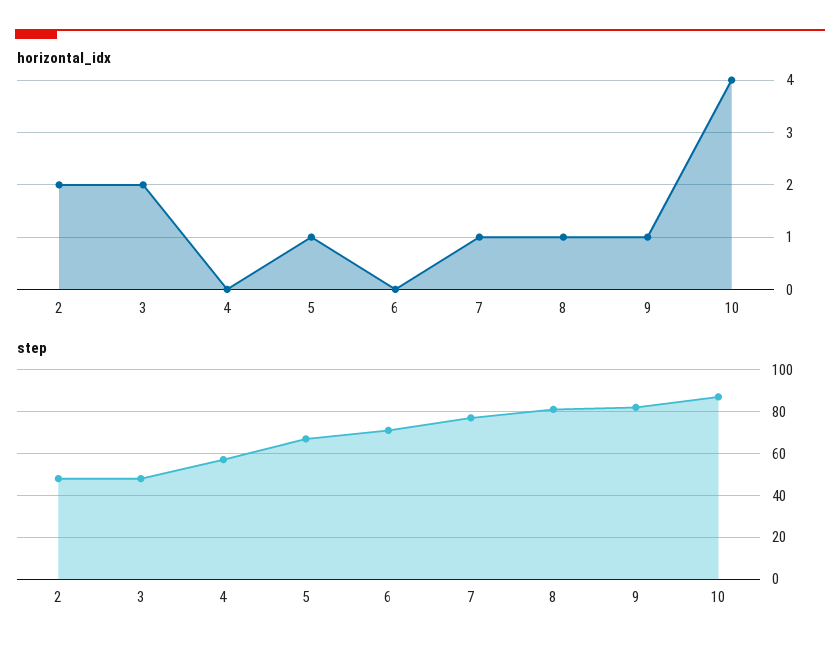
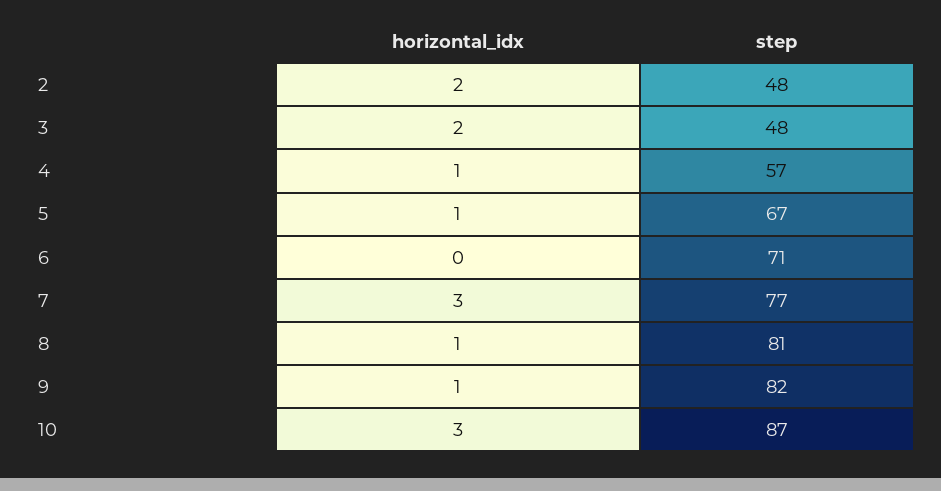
  {
    "horizontal_idx": {
      "2": 2,
      "3": 2,
-     "4": 0,
+     "4": 1,
      "5": 1,
      "6": 0,
-     "7": 1,
+     "7": 3,
      "8": 1,
      "9": 1,
-     "10": 4
+     "10": 3
    },
    "step": {
      "2": 48,
      "3": 48,
      "4": 57,
      "5": 67,
      "6": 71,
      "7": 77,
      "8": 81,
      "9": 82,
      "10": 87
    }
  }

